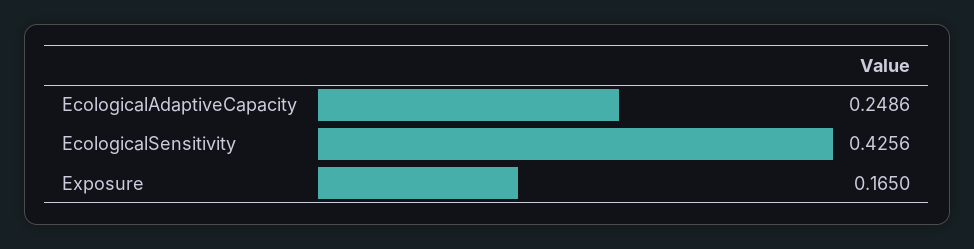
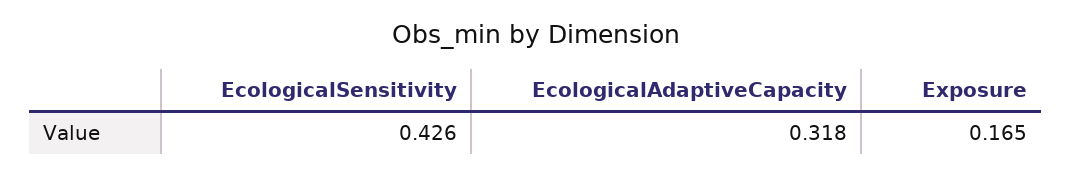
  {
-   "EcologicalAdaptiveCapacity": 0.2486,
+   "EcologicalAdaptiveCapacity": 0.318,
    "EcologicalSensitivity": 0.4256,
    "Exposure": 0.165
  }

